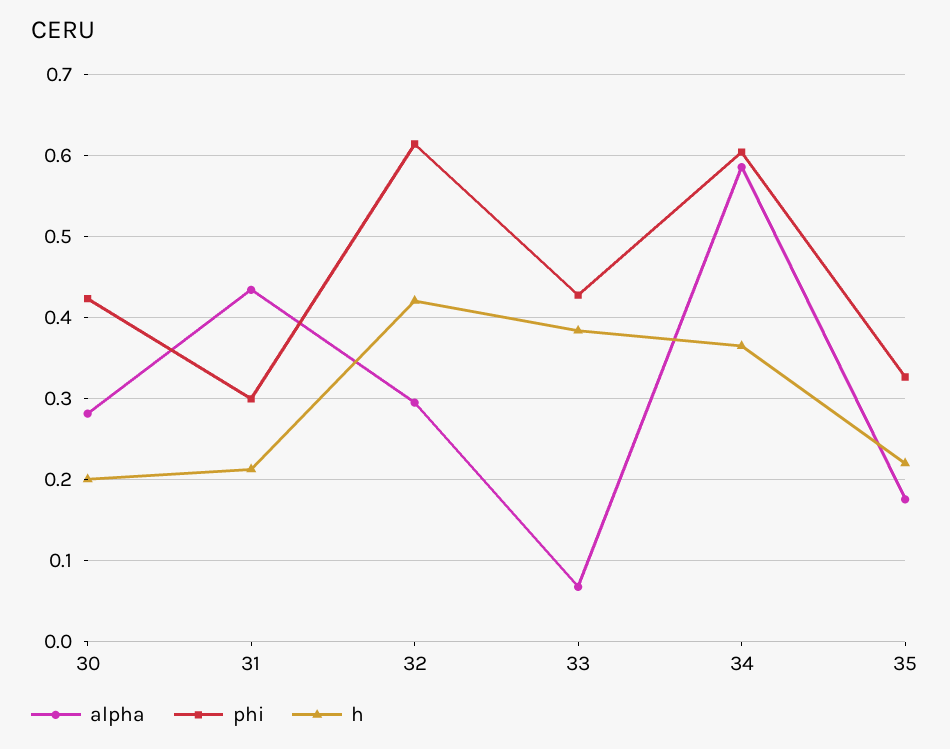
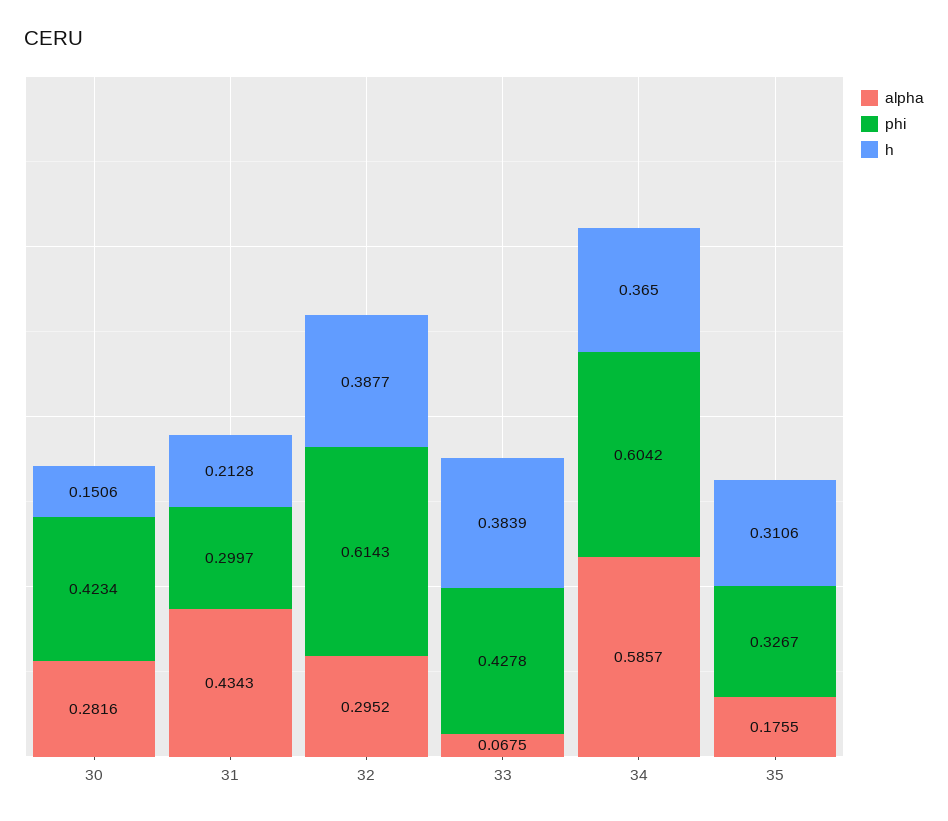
  {
    "alpha": {
      "30": 0.2816,
      "31": 0.4343,
      "32": 0.2952,
      "33": 0.0675,
      "34": 0.5857,
      "35": 0.1755
    },
    "phi": {
      "30": 0.4234,
      "31": 0.2997,
      "32": 0.6143,
      "33": 0.4278,
      "34": 0.6042,
      "35": 0.3267
    },
    "h": {
-     "30": 0.2,
+     "30": 0.1506,
      "31": 0.2128,
-     "32": 0.42,
+     "32": 0.3877,
      "33": 0.3839,
      "34": 0.365,
-     "35": 0.22
+     "35": 0.3106
    }
  }

